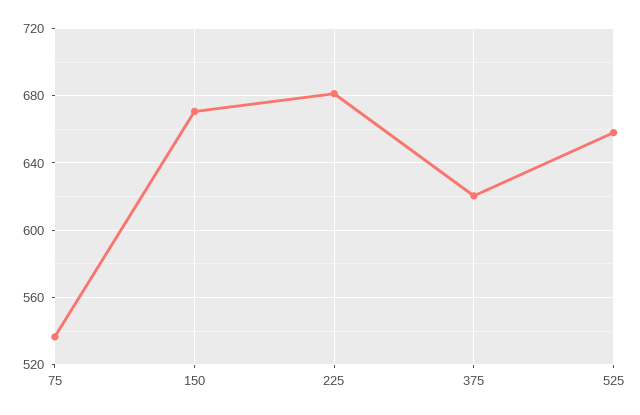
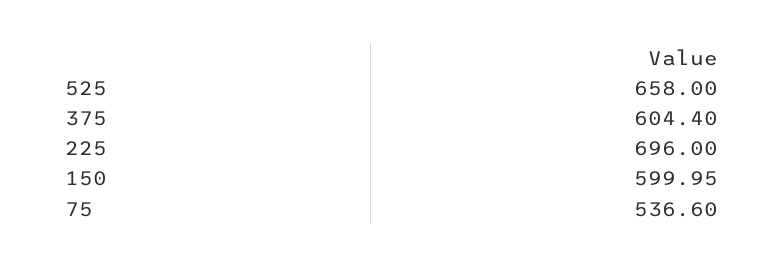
  {
    "75": 536.6,
-   "150": 670,
+   "150": 599.95,
-   "225": 680,
+   "225": 696,
-   "375": 620,
+   "375": 604.4,
    "525": 658
  }

